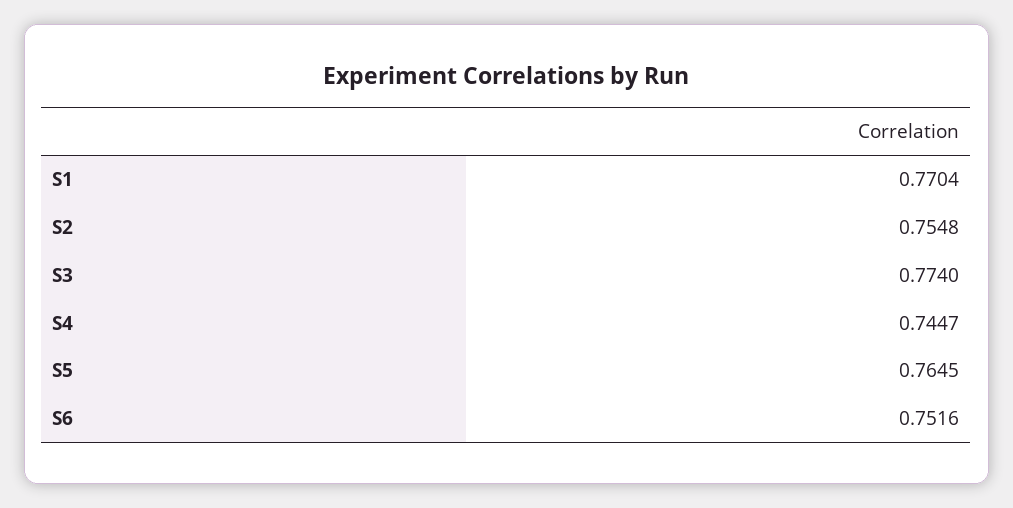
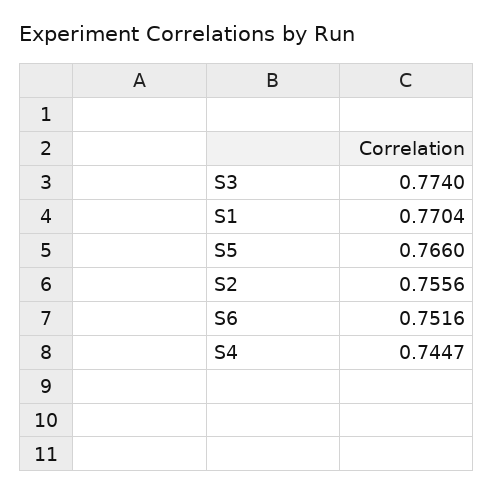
  {
    "S1": 0.7704,
-   "S2": 0.7548,
+   "S2": 0.7556,
    "S3": 0.774,
    "S4": 0.7447,
-   "S5": 0.7645,
+   "S5": 0.766,
    "S6": 0.7516
  }

